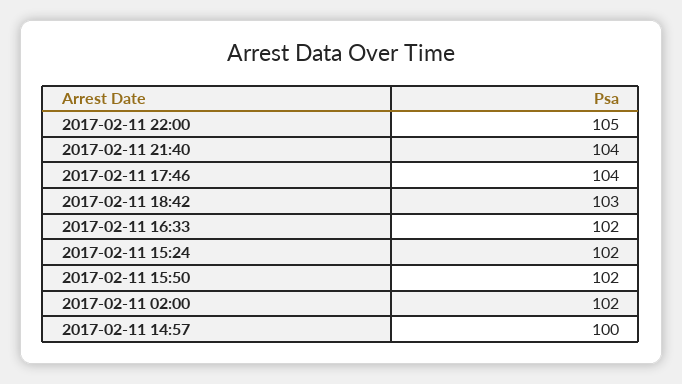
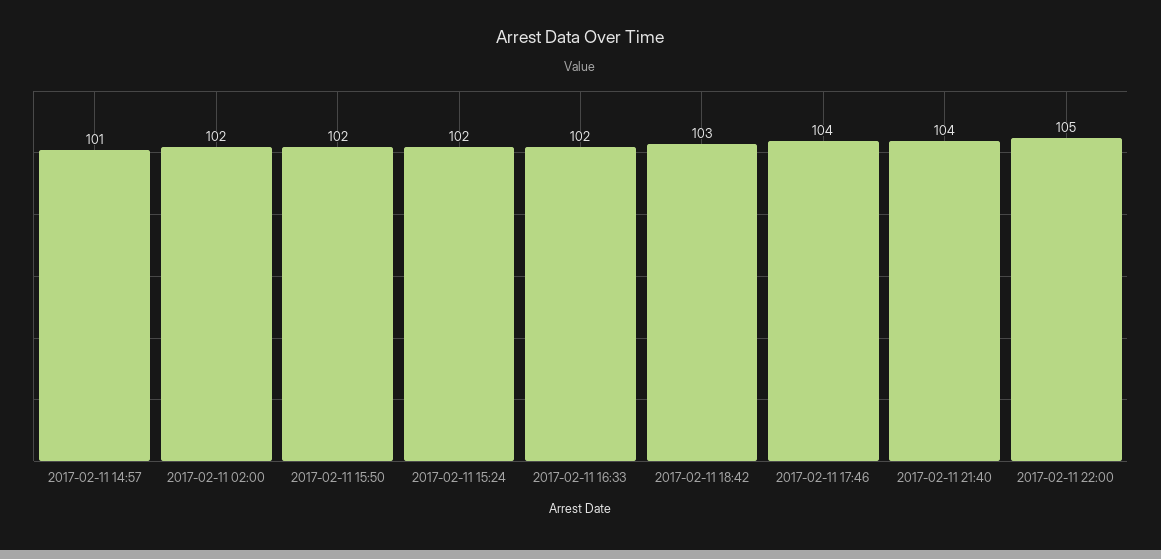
  {
    "2017-02-11 22:00": 105,
    "2017-02-11 21:40": 104,
    "2017-02-11 17:46": 104,
    "2017-02-11 18:42": 103,
    "2017-02-11 16:33": 102,
    "2017-02-11 15:24": 102,
    "2017-02-11 15:50": 102,
    "2017-02-11 02:00": 102,
-   "2017-02-11 14:57": 100
+   "2017-02-11 14:57": 101
  }

